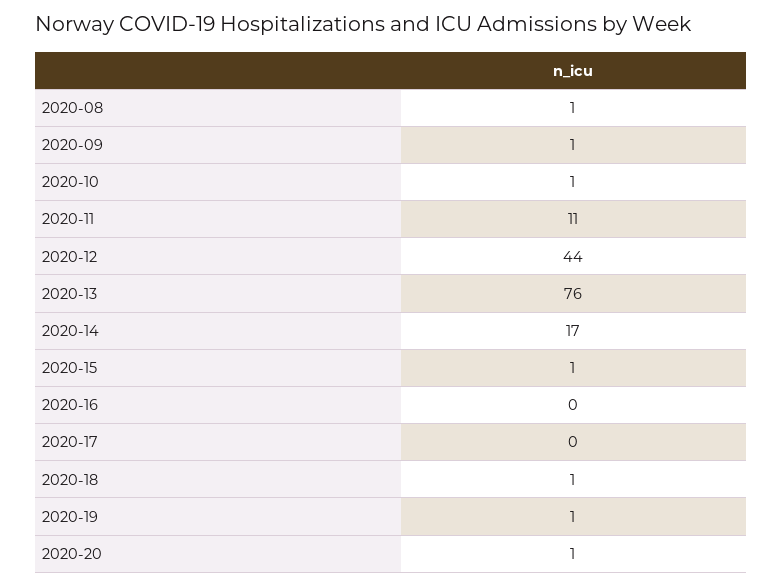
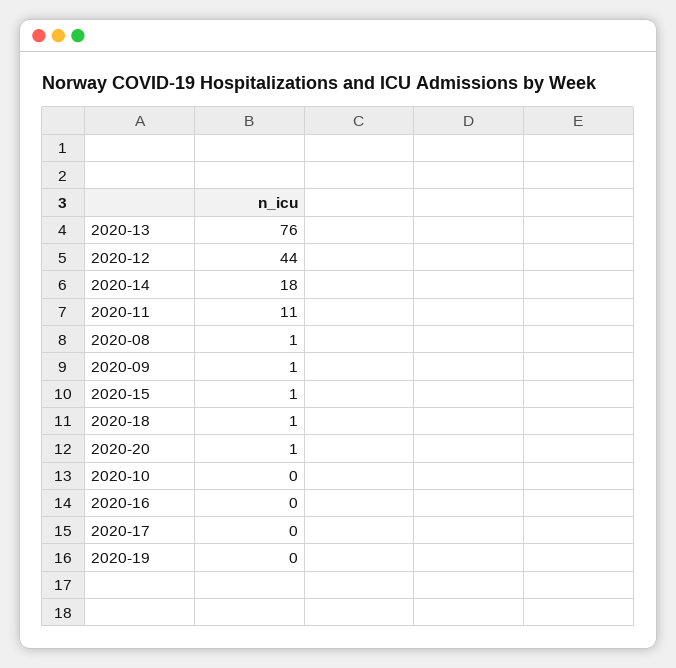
  {
    "2020-08": 1,
    "2020-09": 1,
-   "2020-10": 1,
+   "2020-10": 0,
    "2020-11": 11,
    "2020-12": 44,
    "2020-13": 76,
-   "2020-14": 17,
+   "2020-14": 18,
    "2020-15": 1,
    "2020-16": 0,
    "2020-17": 0,
    "2020-18": 1,
-   "2020-19": 1,
+   "2020-19": 0,
    "2020-20": 1
  }

